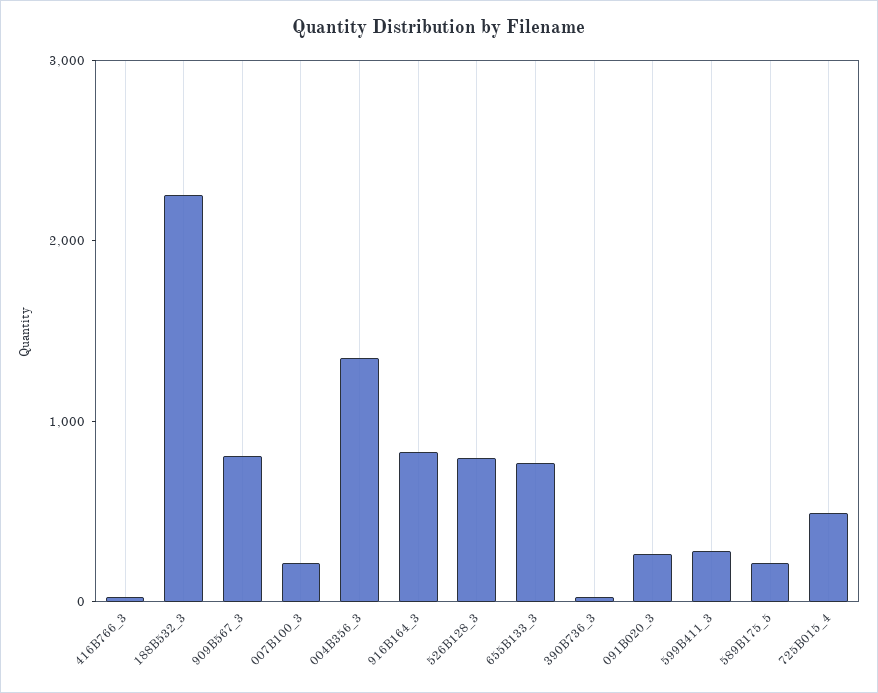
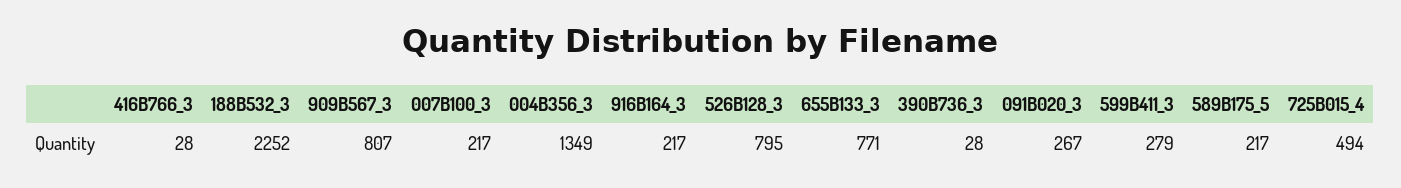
  {
    "416B766_3": 28,
    "188B532_3": 2252,
    "909B567_3": 807,
    "007B100_3": 217,
    "004B356_3": 1349,
-   "916B164_3": 800,
+   "916B164_3": 217,
    "526B128_3": 795,
    "655B133_3": 771,
    "390B736_3": 28,
    "091B020_3": 267,
    "599B411_3": 279,
    "589B175_5": 217,
    "725B015_4": 494
  }

